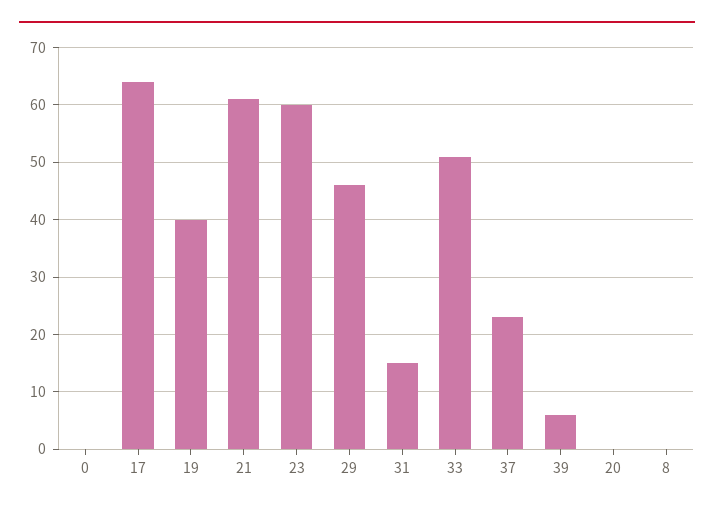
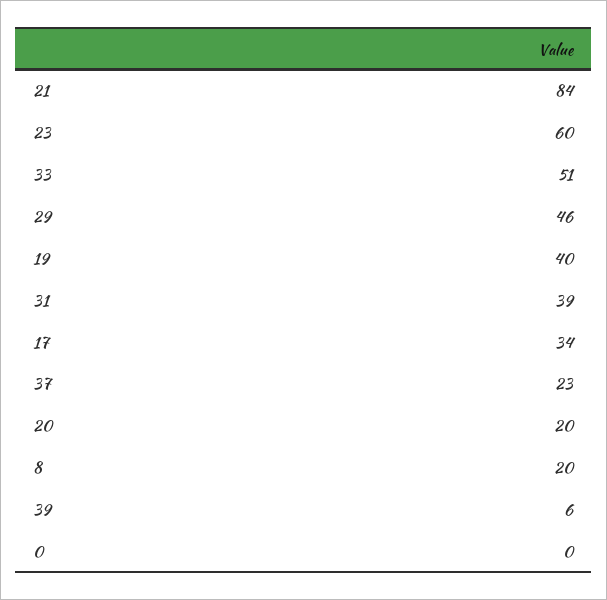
  {
    "0": 0,
-   "17": 65,
+   "17": 34,
    "19": 40,
-   "21": 60,
+   "21": 84,
    "23": 60,
    "29": 46,
-   "31": 15,
+   "31": 39,
    "33": 51,
    "37": 23,
    "39": 6,
-   "20": 0,
+   "20": 20,
-   "8": 0
+   "8": 20
  }

